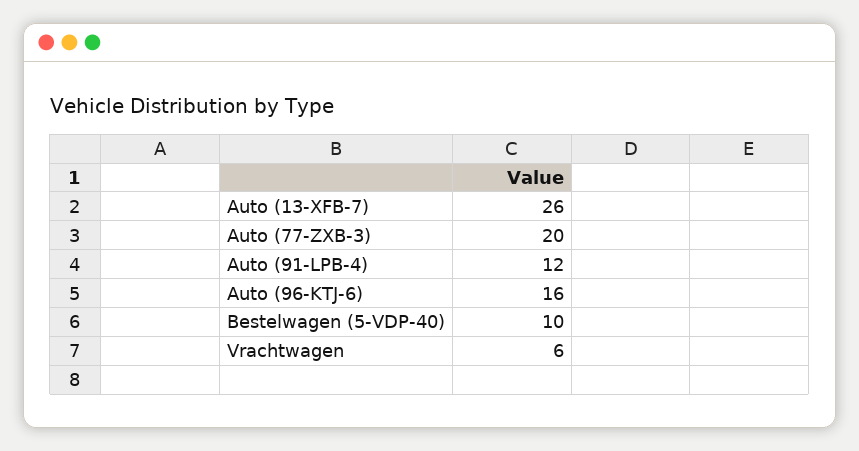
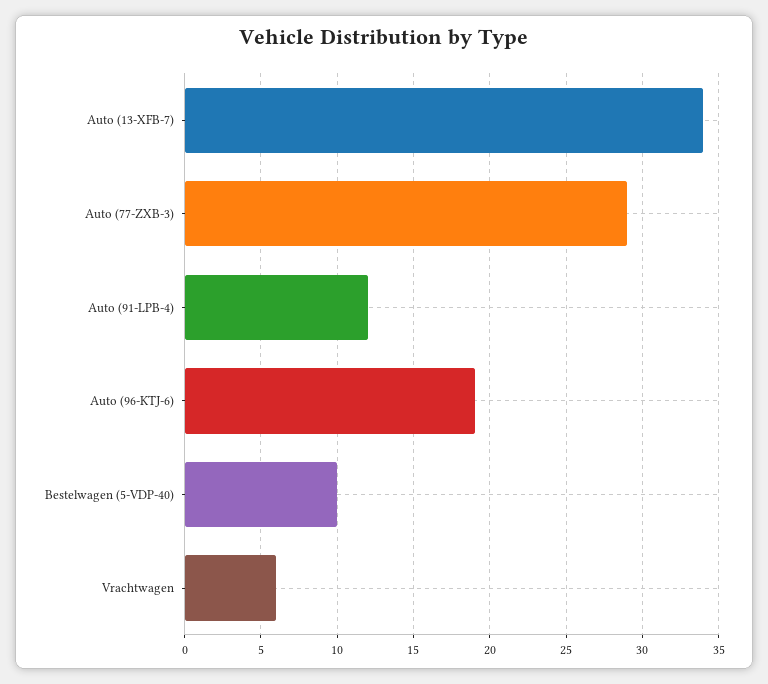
  {
-   "Auto (13-XFB-7)": 26,
+   "Auto (13-XFB-7)": 34,
-   "Auto (77-ZXB-3)": 20,
+   "Auto (77-ZXB-3)": 29,
    "Auto (91-LPB-4)": 12,
-   "Auto (96-KTJ-6)": 16,
+   "Auto (96-KTJ-6)": 19,
    "Bestelwagen (5-VDP-40)": 10,
    "Vrachtwagen": 6
  }

